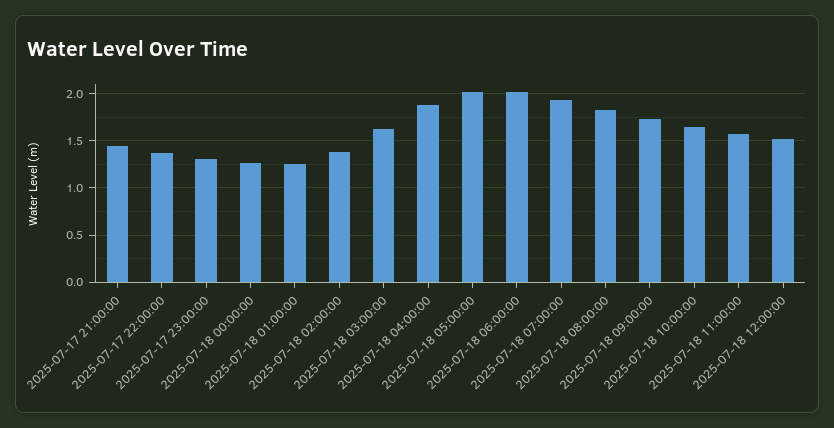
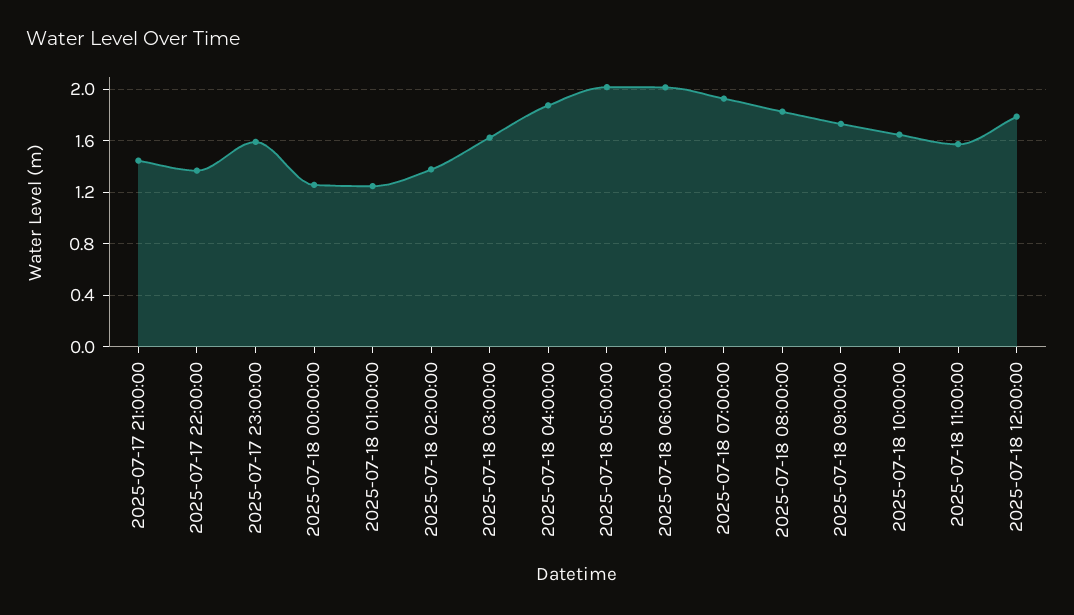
  {
    "2025-07-17 21:00:00": 1.45,
    "2025-07-17 22:00:00": 1.35,
-   "2025-07-17 23:00:00": 1.3,
+   "2025-07-17 23:00:00": 1.6,
    "2025-07-18 00:00:00": 1.25,
    "2025-07-18 01:00:00": 1.25,
    "2025-07-18 02:00:00": 1.4,
    "2025-07-18 03:00:00": 1.65,
    "2025-07-18 04:00:00": 1.9,
    "2025-07-18 05:00:00": 2,
    "2025-07-18 06:00:00": 2,
    "2025-07-18 07:00:00": 1.95,
    "2025-07-18 08:00:00": 1.85,
    "2025-07-18 09:00:00": 1.75,
    "2025-07-18 10:00:00": 1.65,
    "2025-07-18 11:00:00": 1.55,
-   "2025-07-18 12:00:00": 1.5
+   "2025-07-18 12:00:00": 1.8
  }

